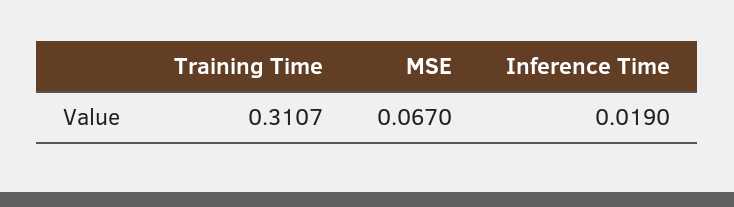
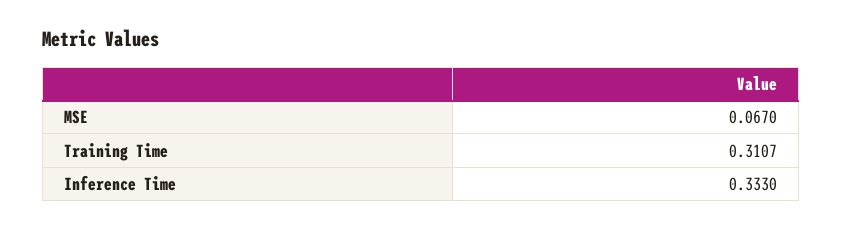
  {
    "Training Time": 0.3107,
    "MSE": 0.067,
-   "Inference Time": 0.019
+   "Inference Time": 0.333
  }

